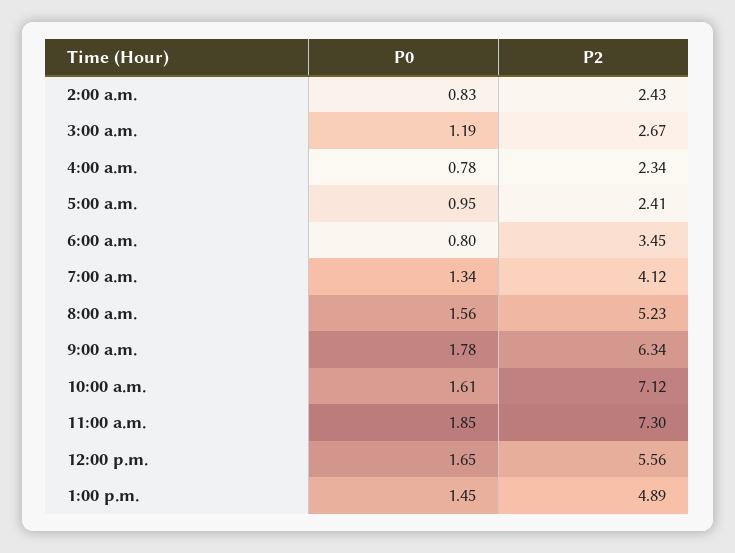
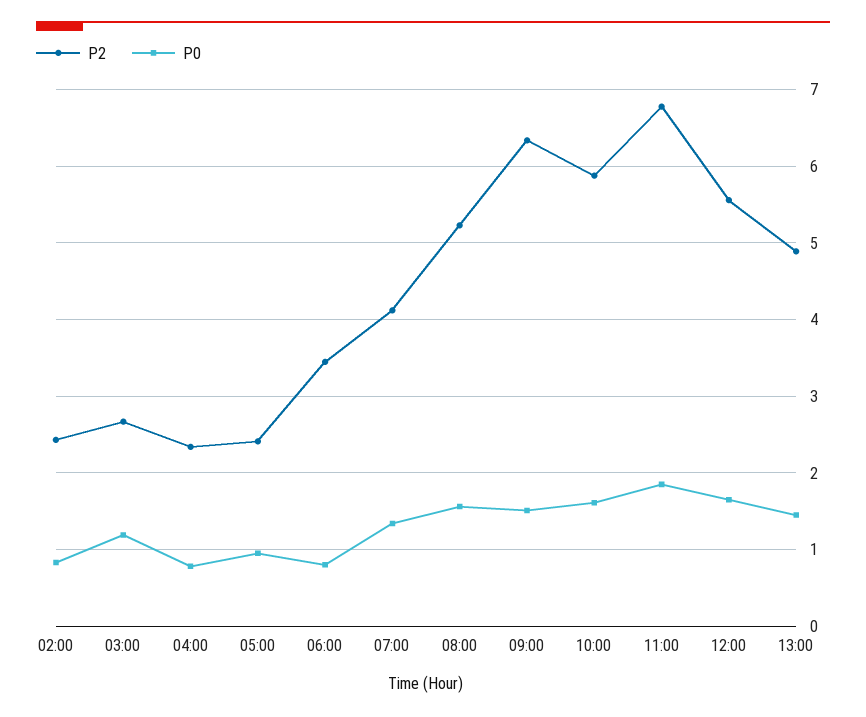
  {
    "P0": {
      "2:00 a.m.": 0.83,
      "3:00 a.m.": 1.19,
      "4:00 a.m.": 0.78,
      "5:00 a.m.": 0.95,
      "6:00 a.m.": 0.8,
      "7:00 a.m.": 1.34,
      "8:00 a.m.": 1.56,
-     "9:00 a.m.": 1.78,
+     "9:00 a.m.": 1.5,
      "10:00 a.m.": 1.61,
      "11:00 a.m.": 1.85,
      "12:00 p.m.": 1.65,
      "1:00 p.m.": 1.45
    },
    "P2": {
      "2:00 a.m.": 2.43,
      "3:00 a.m.": 2.67,
      "4:00 a.m.": 2.34,
      "5:00 a.m.": 2.41,
      "6:00 a.m.": 3.45,
      "7:00 a.m.": 4.12,
      "8:00 a.m.": 5.23,
      "9:00 a.m.": 6.34,
-     "10:00 a.m.": 7.12,
+     "10:00 a.m.": 5.9,
-     "11:00 a.m.": 7.3,
+     "11:00 a.m.": 6.8,
      "12:00 p.m.": 5.56,
      "1:00 p.m.": 4.89
    }
  }

